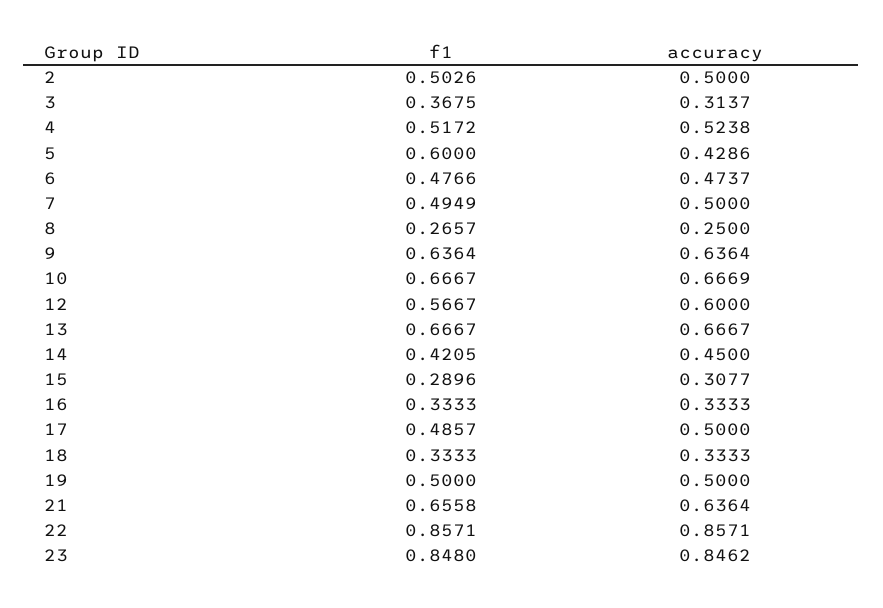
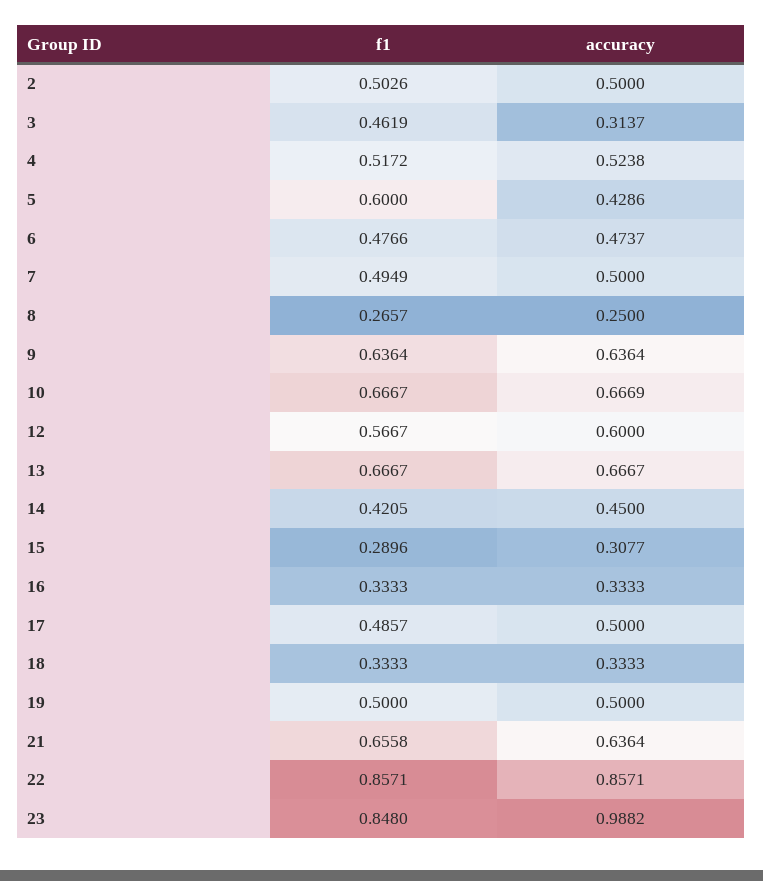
  {
    "f1": {
      "2": 0.5026,
-     "3": 0.3675,
+     "3": 0.4619,
      "4": 0.5172,
      "5": 0.6,
      "6": 0.4766,
      "7": 0.4949,
      "8": 0.2657,
      "9": 0.6364,
      "10": 0.6667,
      "12": 0.5667,
      "13": 0.6667,
      "14": 0.4205,
      "15": 0.2896,
      "16": 0.3333,
      "17": 0.4857,
      "18": 0.3333,
      "19": 0.5,
      "21": 0.6558,
      "22": 0.8571,
      "23": 0.848
    },
    "accuracy": {
      "2": 0.5,
      "3": 0.3137,
      "4": 0.5238,
      "5": 0.4286,
      "6": 0.4737,
      "7": 0.5,
      "8": 0.25,
      "9": 0.6364,
      "10": 0.6669,
      "12": 0.6,
      "13": 0.6667,
      "14": 0.45,
      "15": 0.3077,
      "16": 0.3333,
      "17": 0.5,
      "18": 0.3333,
      "19": 0.5,
      "21": 0.6364,
      "22": 0.8571,
-     "23": 0.8462
+     "23": 0.9882
    }
  }

